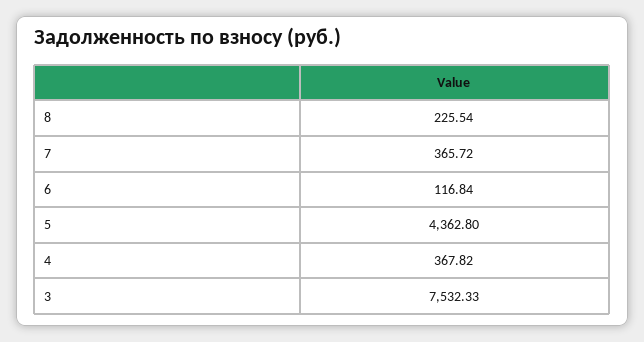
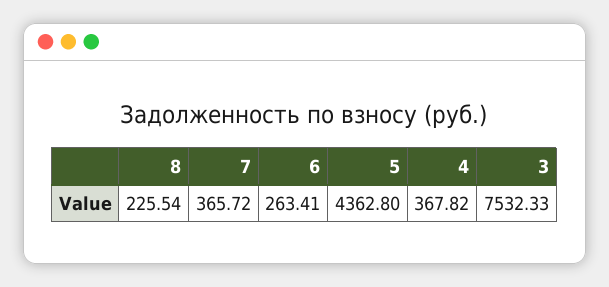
  {
    "8": 225.54,
    "7": 365.72,
-   "6": 116.84,
+   "6": 263.41,
    "5": 4362.8,
    "4": 367.82,
    "3": 7532.33
  }

